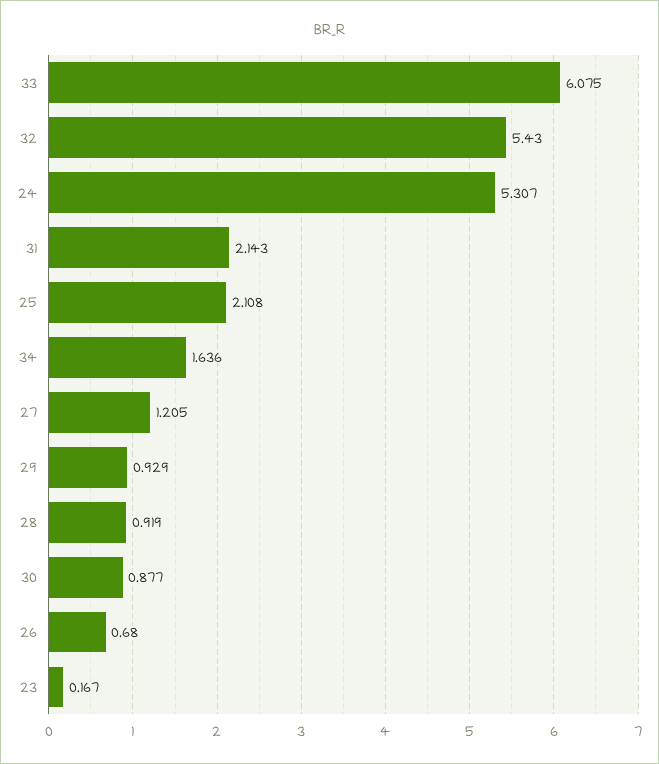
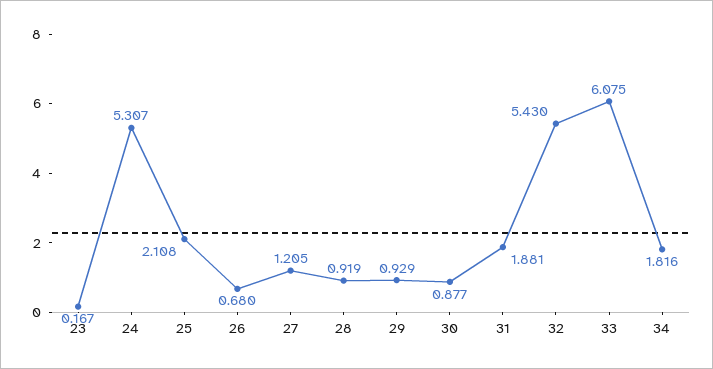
  {
    "33": 6.075,
    "32": 5.43,
    "24": 5.307,
-   "31": 2.143,
+   "31": 1.881,
    "25": 2.108,
-   "34": 1.636,
+   "34": 1.816,
    "27": 1.205,
    "29": 0.929,
    "28": 0.919,
    "30": 0.877,
    "26": 0.68,
    "23": 0.167
  }

